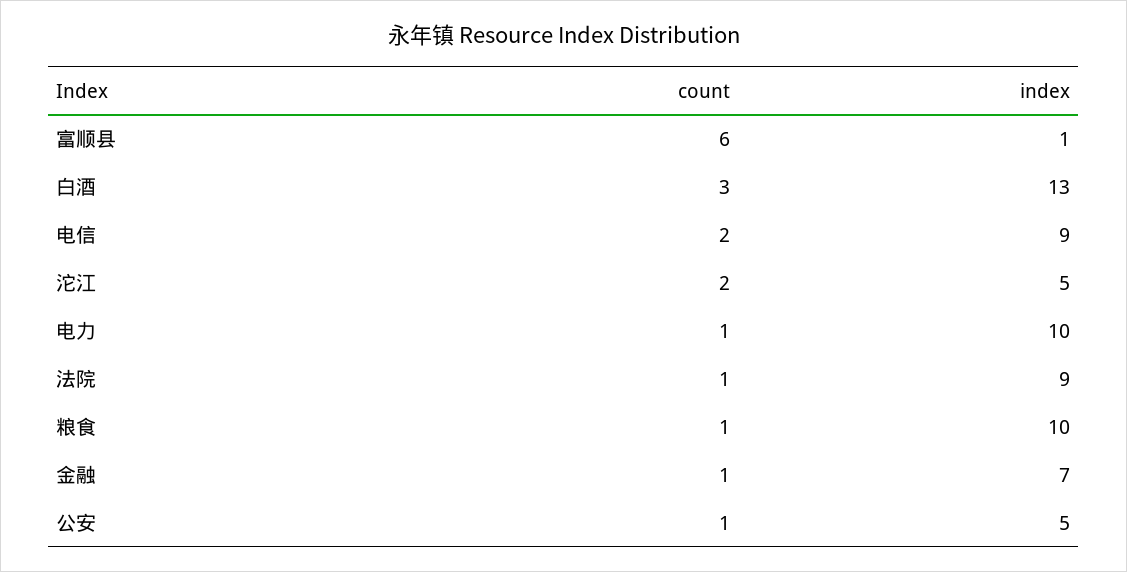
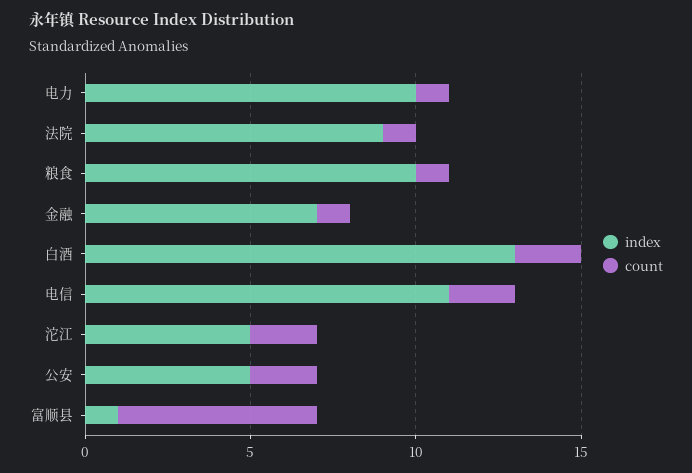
  {
    "count": {
      "富顺县": 6,
-     "白酒": 3,
+     "白酒": 2,
      "电信": 2,
      "沱江": 2,
      "电力": 1,
      "法院": 1,
      "粮食": 1,
      "金融": 1,
-     "公安": 1
+     "公安": 2
    },
    "index": {
      "富顺县": 1,
      "白酒": 13,
-     "电信": 9,
+     "电信": 11,
      "沱江": 5,
      "电力": 10,
      "法院": 9,
      "粮食": 10,
      "金融": 7,
      "公安": 5
    }
  }

